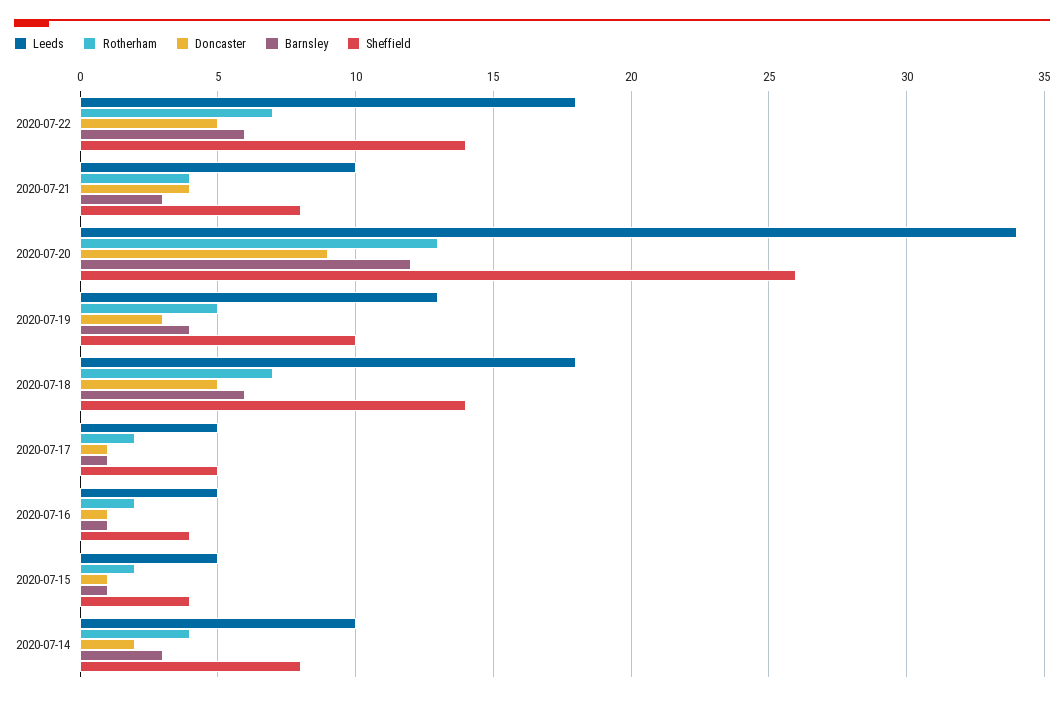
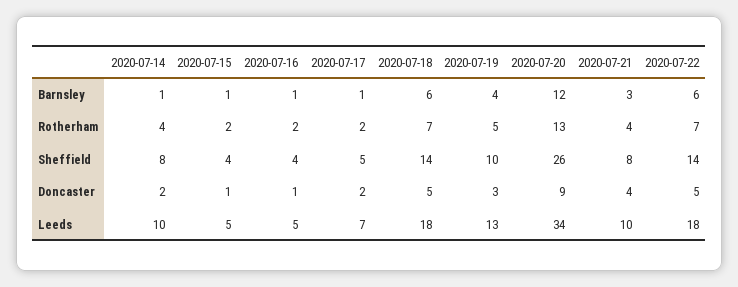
  {
    "Leeds": {
      "2020-07-22": 18,
      "2020-07-21": 10,
      "2020-07-20": 34,
      "2020-07-19": 13,
      "2020-07-18": 18,
-     "2020-07-17": 5,
+     "2020-07-17": 7,
      "2020-07-16": 5,
      "2020-07-15": 5,
      "2020-07-14": 10
    },
    "Rotherham": {
      "2020-07-22": 7,
      "2020-07-21": 4,
      "2020-07-20": 13,
      "2020-07-19": 5,
      "2020-07-18": 7,
      "2020-07-17": 2,
      "2020-07-16": 2,
      "2020-07-15": 2,
      "2020-07-14": 4
    },
    "Doncaster": {
      "2020-07-22": 5,
      "2020-07-21": 4,
      "2020-07-20": 9,
      "2020-07-19": 3,
      "2020-07-18": 5,
-     "2020-07-17": 1,
+     "2020-07-17": 2,
      "2020-07-16": 1,
      "2020-07-15": 1,
      "2020-07-14": 2
    },
    "Barnsley": {
      "2020-07-22": 6,
      "2020-07-21": 3,
      "2020-07-20": 12,
      "2020-07-19": 4,
      "2020-07-18": 6,
      "2020-07-17": 1,
      "2020-07-16": 1,
      "2020-07-15": 1,
-     "2020-07-14": 3
+     "2020-07-14": 1
    },
    "Sheffield": {
      "2020-07-22": 14,
      "2020-07-21": 8,
      "2020-07-20": 26,
      "2020-07-19": 10,
      "2020-07-18": 14,
      "2020-07-17": 5,
      "2020-07-16": 4,
      "2020-07-15": 4,
      "2020-07-14": 8
    }
  }

